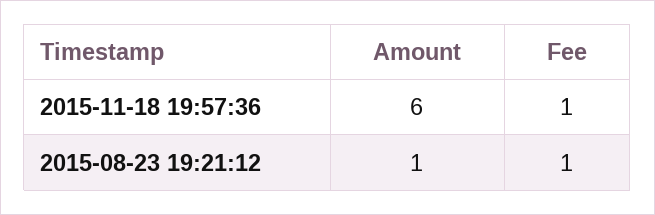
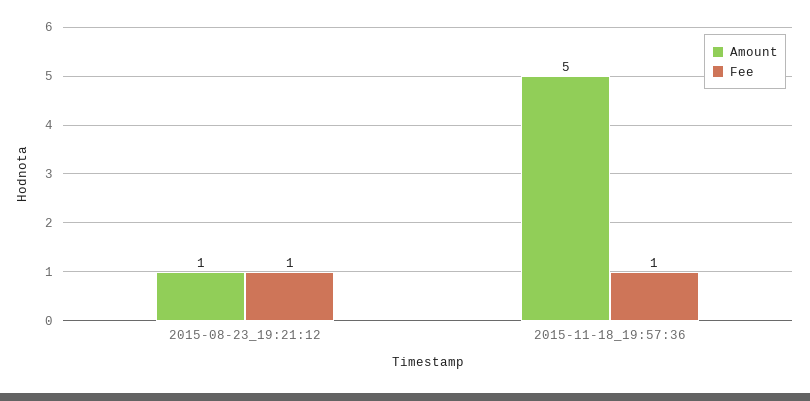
  {
    "Amount": {
-     "2015-11-18 19:57:36": 6,
+     "2015-11-18 19:57:36": 5,
      "2015-08-23 19:21:12": 1
    },
    "Fee": {
      "2015-11-18 19:57:36": 1,
      "2015-08-23 19:21:12": 1
    }
  }

